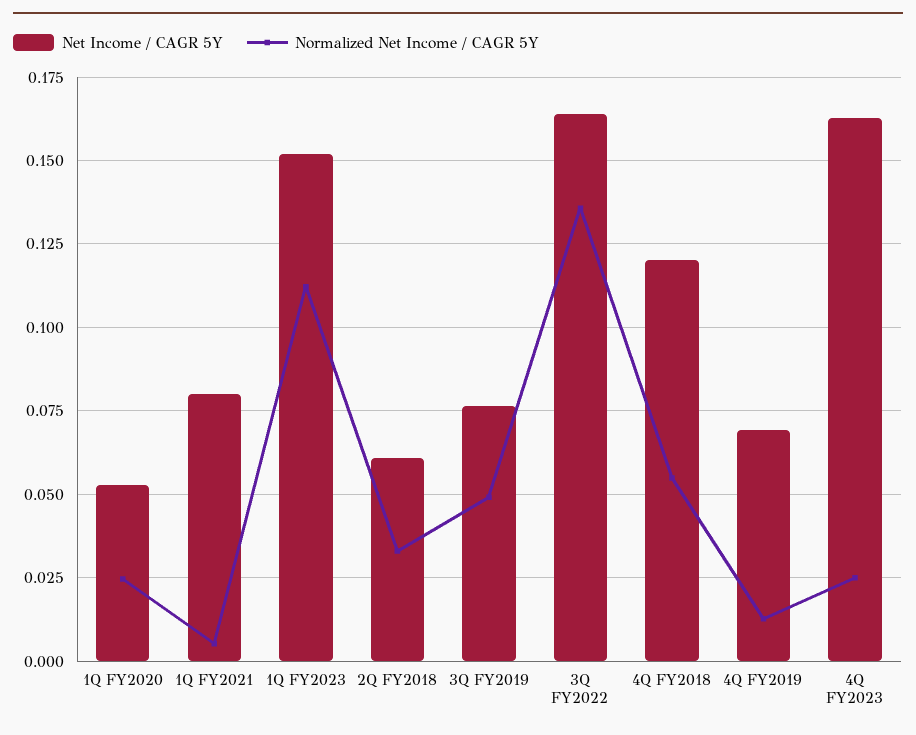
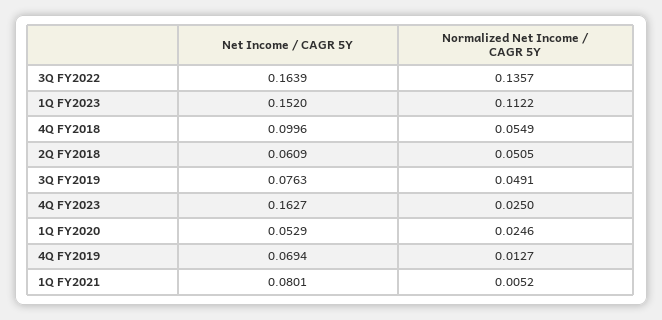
  {
    "Net Income / CAGR 5Y": {
      "1Q FY2020": 0.0529,
      "1Q FY2021": 0.0801,
      "1Q FY2023": 0.152,
      "2Q FY2018": 0.0609,
      "3Q FY2019": 0.0763,
      "3Q FY2022": 0.1639,
-     "4Q FY2018": 0.12,
+     "4Q FY2018": 0.0996,
      "4Q FY2019": 0.0694,
      "4Q FY2023": 0.1627
    },
    "Normalized Net Income / CAGR 5Y": {
      "1Q FY2020": 0.0246,
      "1Q FY2021": 0.0052,
      "1Q FY2023": 0.1122,
-     "2Q FY2018": 0.0325,
+     "2Q FY2018": 0.0505,
      "3Q FY2019": 0.0491,
      "3Q FY2022": 0.1357,
      "4Q FY2018": 0.0549,
      "4Q FY2019": 0.0127,
      "4Q FY2023": 0.025
    }
  }

